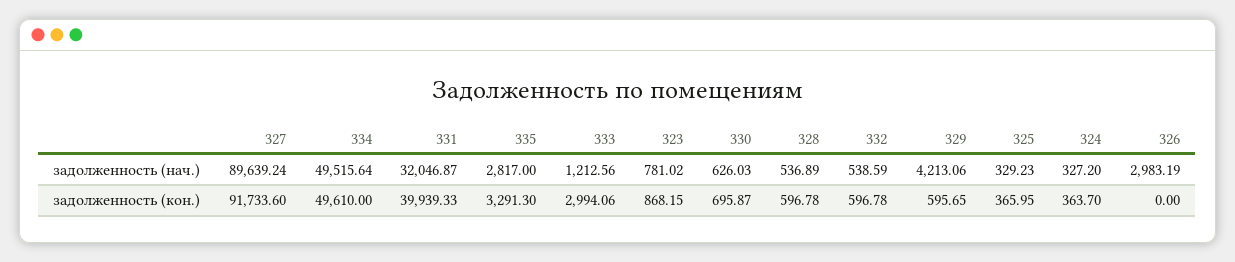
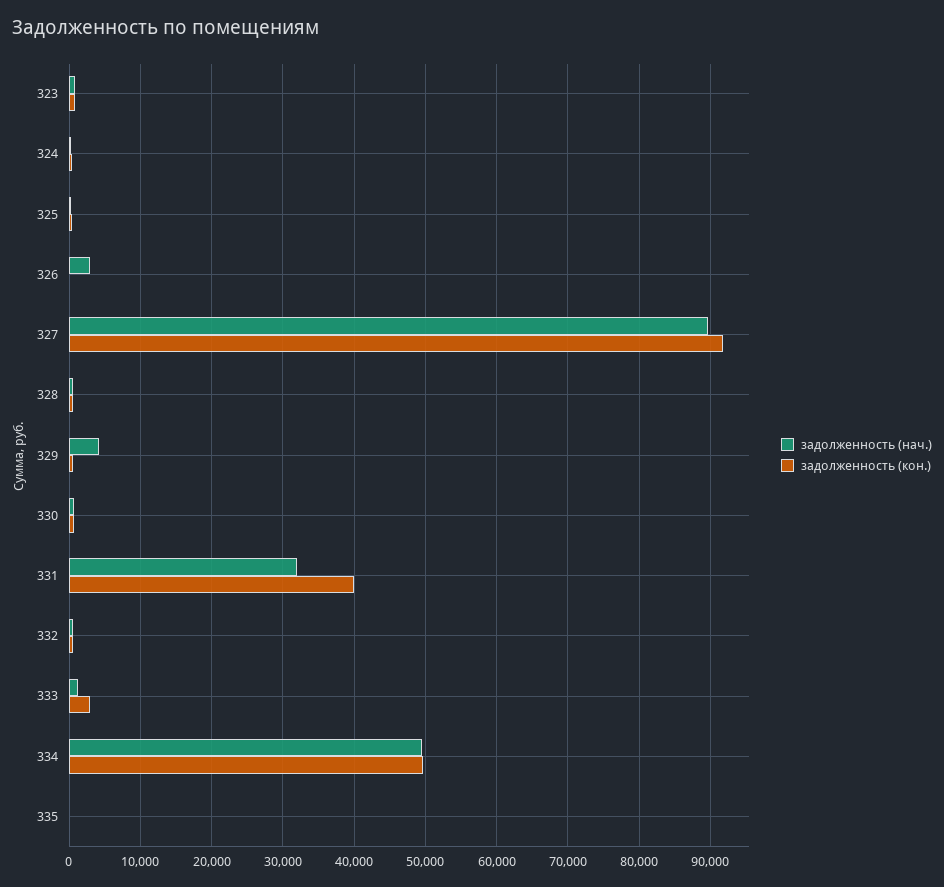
  {
    "задолженность (нач.)": {
      "327": 89639.24,
      "334": 49515.64,
      "331": 32046.87,
-     "335": 2817,
+     "335": 0,
      "333": 1212.56,
      "323": 781.02,
      "330": 626.03,
      "328": 536.89,
      "332": 538.59,
      "329": 4213.06,
      "325": 329.23,
      "324": 327.2,
      "326": 2983.19
    },
    "задолженность (кон.)": {
      "327": 91733.6,
      "334": 49610,
      "331": 39939.33,
-     "335": 3291.3,
+     "335": 0,
      "333": 2994.06,
      "323": 868.15,
      "330": 695.87,
      "328": 596.78,
      "332": 596.78,
      "329": 595.65,
      "325": 365.95,
      "324": 363.7,
      "326": 0
    }
  }

